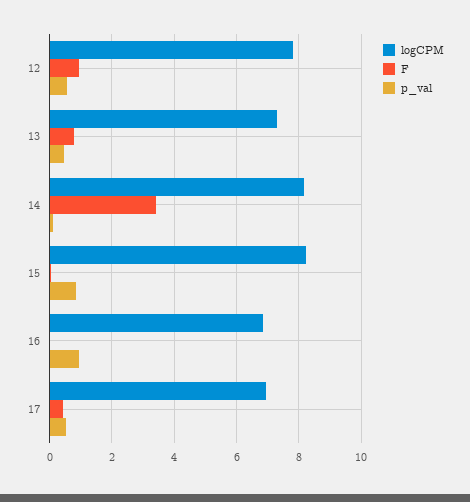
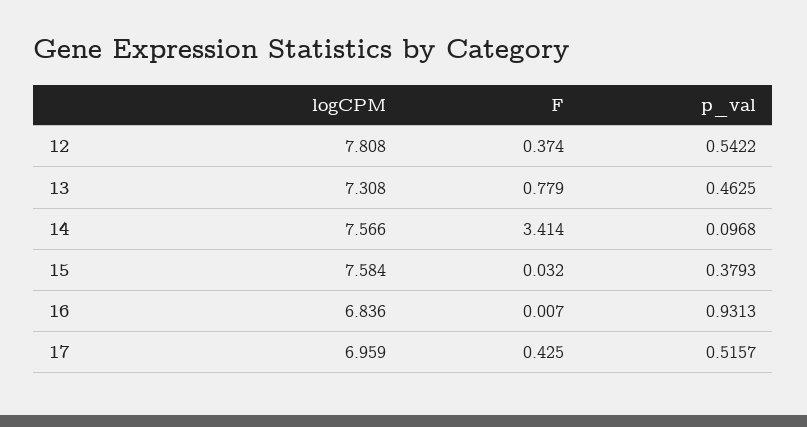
  {
    "logCPM": {
      "12": 7.808,
      "13": 7.308,
-     "14": 8.2,
+     "14": 7.566,
-     "15": 8.2,
+     "15": 7.584,
      "16": 6.836,
      "17": 6.959
    },
    "F": {
-     "12": 1,
+     "12": 0.374,
      "13": 0.779,
      "14": 3.414,
      "15": 0.032,
      "16": 0.007,
      "17": 0.425
    },
    "p_val": {
      "12": 0.5422,
      "13": 0.4625,
      "14": 0.0968,
-     "15": 0.8,
+     "15": 0.3793,
      "16": 0.9313,
      "17": 0.5157
    }
  }

